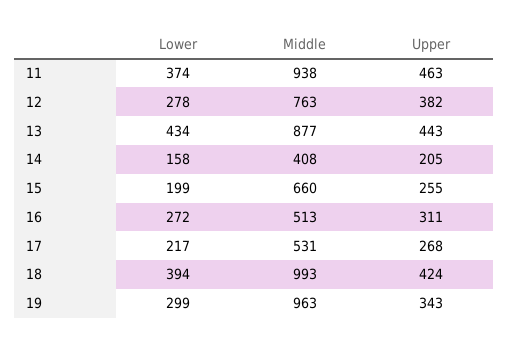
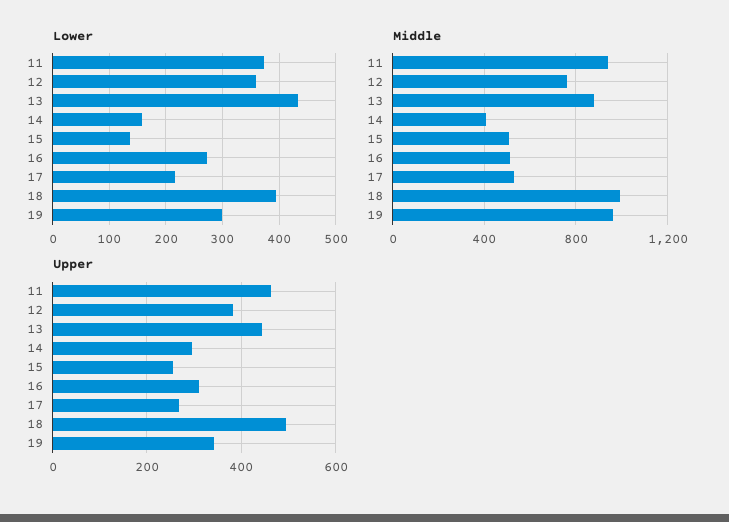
  {
    "Lower": {
      "11": 374,
-     "12": 278,
+     "12": 360,
      "13": 434,
      "14": 158,
-     "15": 199,
+     "15": 140,
      "16": 272,
      "17": 217,
      "18": 394,
      "19": 299
    },
    "Middle": {
      "11": 938,
      "12": 763,
      "13": 877,
      "14": 408,
-     "15": 660,
+     "15": 500,
      "16": 513,
      "17": 531,
      "18": 993,
      "19": 963
    },
    "Upper": {
      "11": 463,
      "12": 382,
      "13": 443,
-     "14": 205,
+     "14": 300,
      "15": 255,
      "16": 311,
      "17": 268,
-     "18": 424,
+     "18": 500,
      "19": 343
    }
  }

